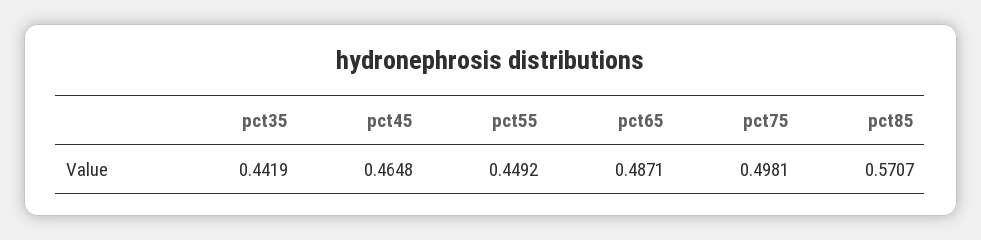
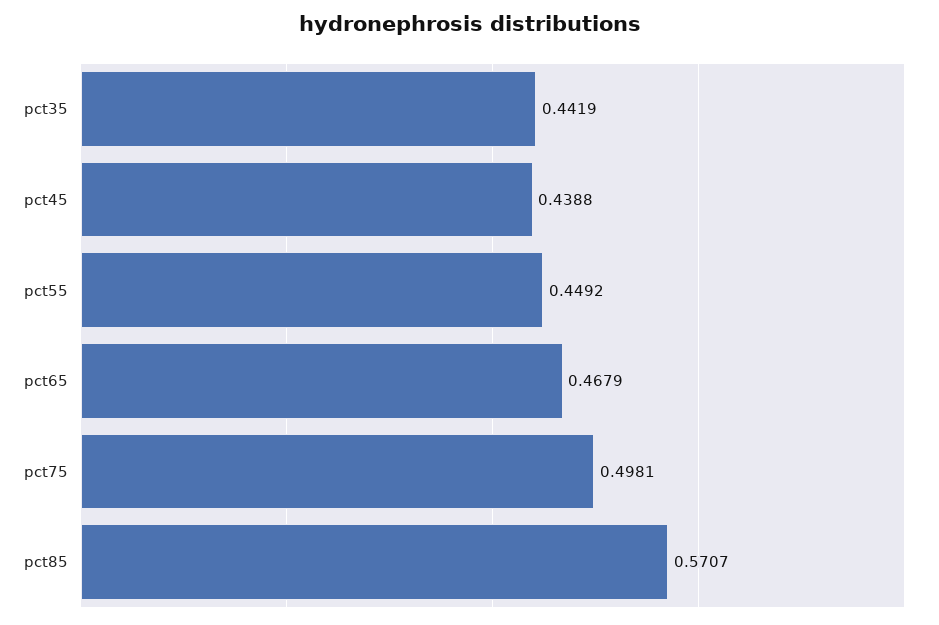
  {
    "pct35": 0.4419,
-   "pct45": 0.4648,
+   "pct45": 0.4388,
    "pct55": 0.4492,
-   "pct65": 0.4871,
+   "pct65": 0.4679,
    "pct75": 0.4981,
    "pct85": 0.5707
  }

